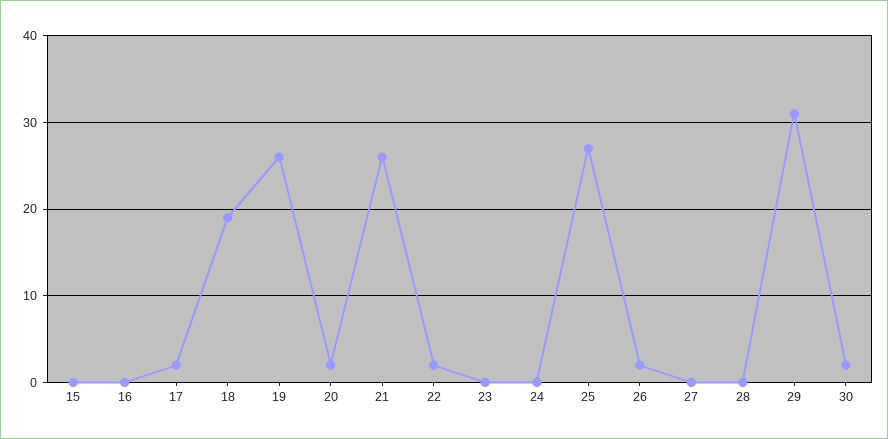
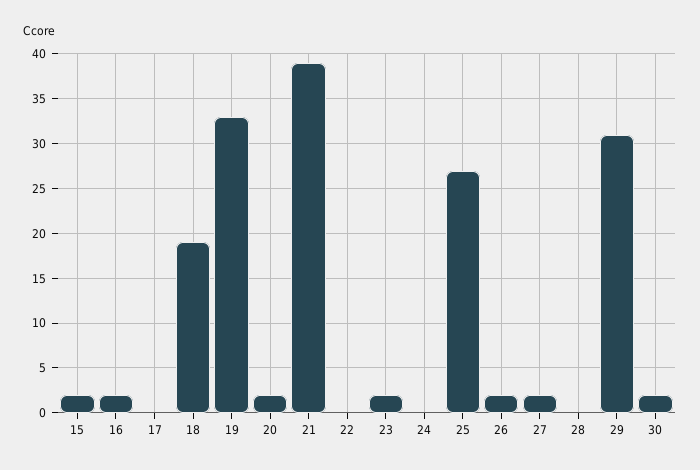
  {
-   "15": 0,
+   "15": 2,
-   "16": 0,
+   "16": 2,
-   "17": 2,
+   "17": 0,
    "18": 19,
-   "19": 26,
+   "19": 33,
    "20": 2,
-   "21": 26,
+   "21": 39,
-   "22": 2,
+   "22": 0,
-   "23": 0,
+   "23": 2,
    "24": 0,
    "25": 27,
    "26": 2,
-   "27": 0,
+   "27": 2,
    "28": 0,
    "29": 31,
    "30": 2
  }

